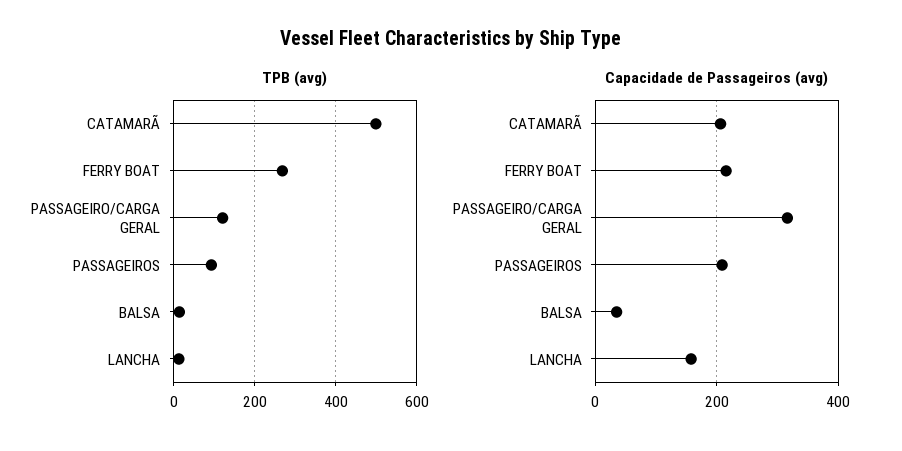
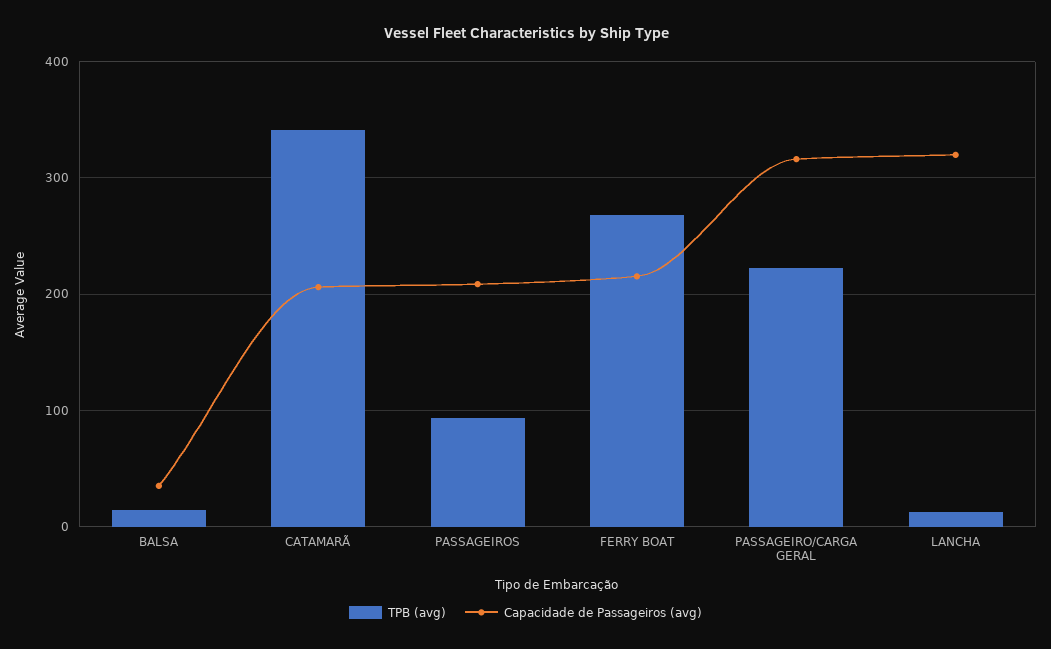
  {
    "TPB (avg)": {
-     "CATAMARÃ": 500,
+     "CATAMARÃ": 340,
      "FERRY BOAT": 270,
-     "PASSAGEIRO/CARGA GERAL": 120,
+     "PASSAGEIRO/CARGA GERAL": 220,
      "PASSAGEIROS": 90,
      "BALSA": 10,
      "LANCHA": 10
    },
    "Capacidade de Passageiros (avg)": {
      "CATAMARÃ": 210,
      "FERRY BOAT": 220,
      "PASSAGEIRO/CARGA GERAL": 320,
      "PASSAGEIROS": 210,
      "BALSA": 40,
-     "LANCHA": 160
+     "LANCHA": 320
    }
  }

